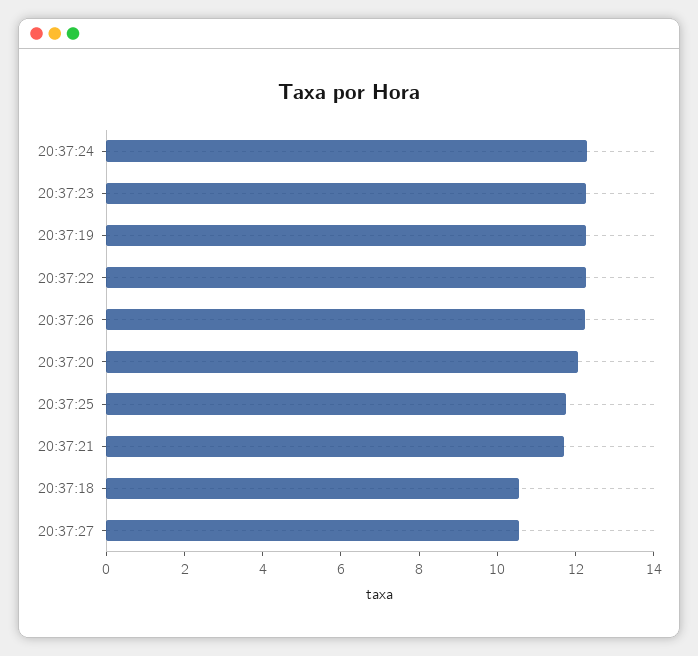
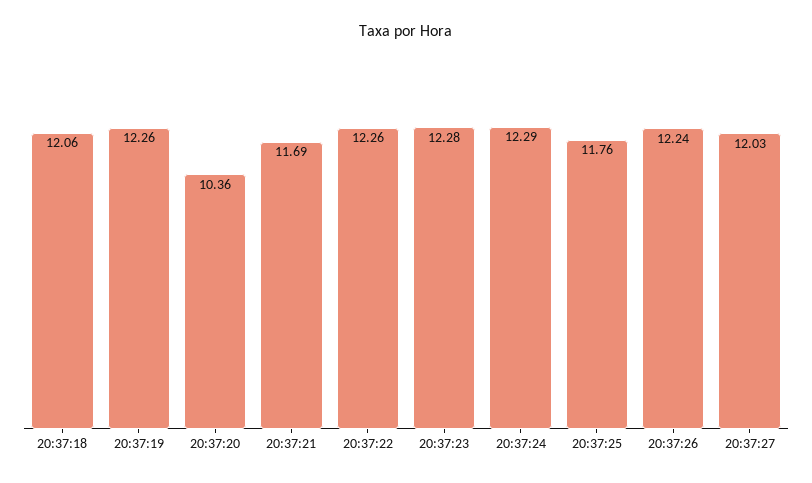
  {
    "20:37:24": 12.29,
    "20:37:23": 12.28,
    "20:37:19": 12.26,
    "20:37:22": 12.26,
    "20:37:26": 12.24,
-   "20:37:20": 12,
+   "20:37:20": 10.36,
    "20:37:25": 11.76,
    "20:37:21": 11.69,
-   "20:37:18": 10.5,
+   "20:37:18": 12.06,
-   "20:37:27": 10.5
+   "20:37:27": 12.03
  }

